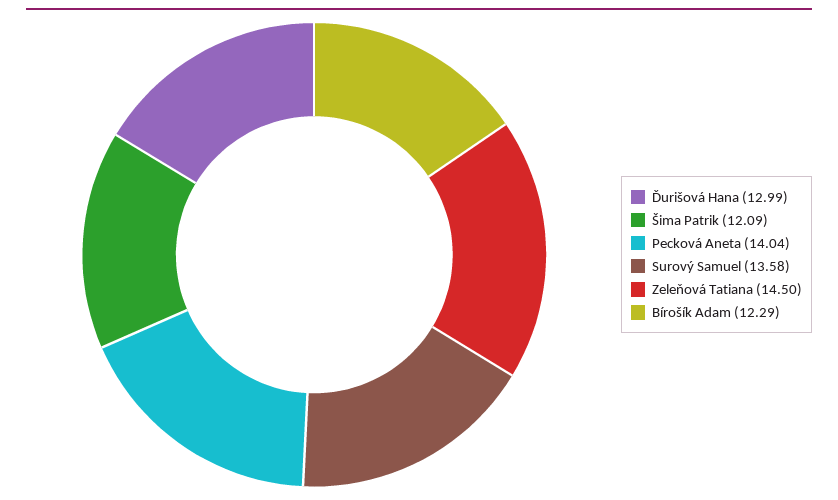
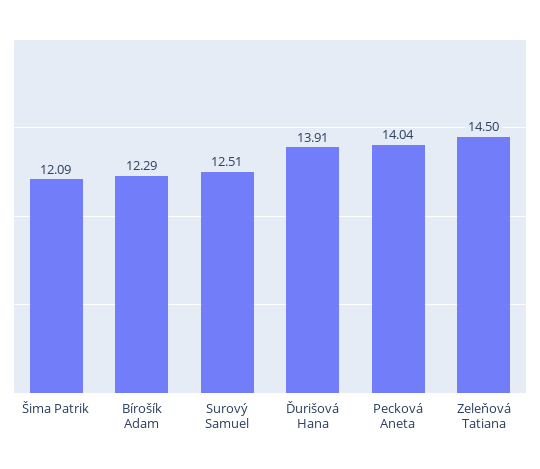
  {
-   "Ďurišová Hana": 12.99,
+   "Ďurišová Hana": 13.91,
    "Šima Patrik": 12.09,
    "Pecková Aneta": 14.04,
-   "Surový Samuel": 13.58,
+   "Surový Samuel": 12.51,
    "Zeleňová Tatiana": 14.5,
    "Bírošík Adam": 12.29
  }

